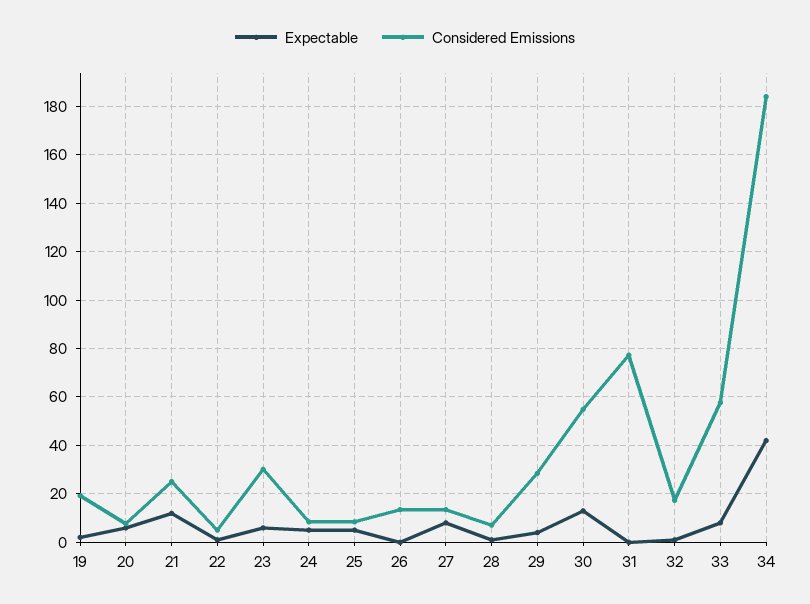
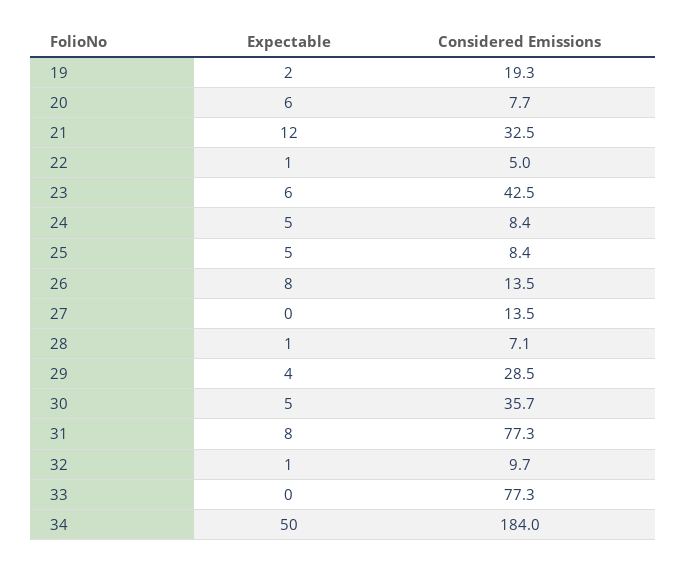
  {
    "Expectable": {
      "19": 2,
      "20": 6,
      "21": 12,
      "22": 1,
      "23": 6,
      "24": 5,
      "25": 5,
-     "26": 0,
+     "26": 8,
-     "27": 7.5,
+     "27": 0,
      "28": 1,
      "29": 4,
-     "30": 12.5,
+     "30": 5,
-     "31": 0,
+     "31": 8,
      "32": 1,
-     "33": 7.5,
+     "33": 0,
-     "34": 42.5
+     "34": 50
    },
    "Considered Emissions": {
      "19": 19.3,
      "20": 7.7,
-     "21": 25,
+     "21": 32.5,
      "22": 5,
-     "23": 30,
+     "23": 42.5,
      "24": 8.4,
      "25": 8.4,
      "26": 13.5,
      "27": 13.5,
      "28": 7.1,
      "29": 28.5,
-     "30": 55,
+     "30": 35.7,
      "31": 77.3,
-     "32": 17.5,
+     "32": 9.7,
-     "33": 57.5,
+     "33": 77.3,
      "34": 184
    }
  }

